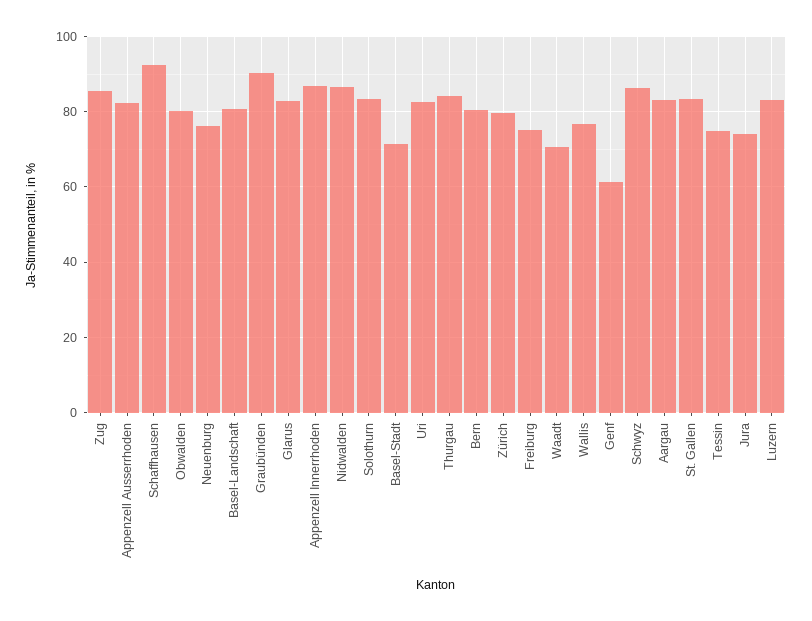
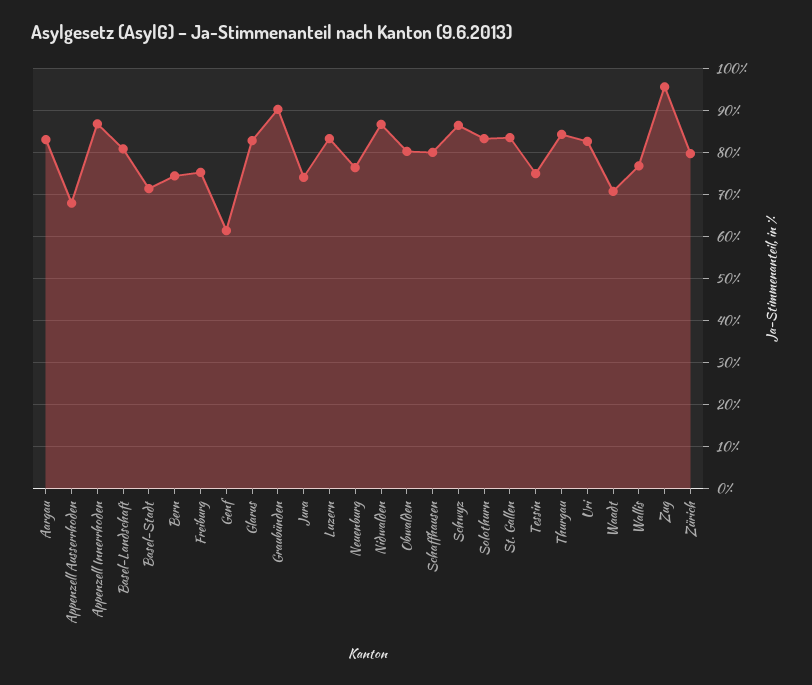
  {
-   "Zug": 86,
+   "Zug": 96,
-   "Appenzell Ausserrhoden": 82,
+   "Appenzell Ausserrhoden": 68,
-   "Schaffhausen": 92,
+   "Schaffhausen": 80,
    "Obwalden": 80,
    "Neuenburg": 76,
    "Basel-Landschaft": 80,
    "Graubünden": 90,
    "Glarus": 82,
    "Appenzell Innerrhoden": 86,
    "Nidwalden": 86,
    "Solothurn": 84,
    "Basel-Stadt": 72,
    "Uri": 82,
    "Thurgau": 84,
-   "Bern": 80,
+   "Bern": 74,
    "Zürich": 80,
    "Freiburg": 76,
    "Waadt": 70,
    "Wallis": 76,
    "Genf": 62,
    "Schwyz": 86,
    "Aargau": 84,
    "St. Gallen": 84,
    "Tessin": 74,
    "Jura": 74,
    "Luzern": 84
  }

